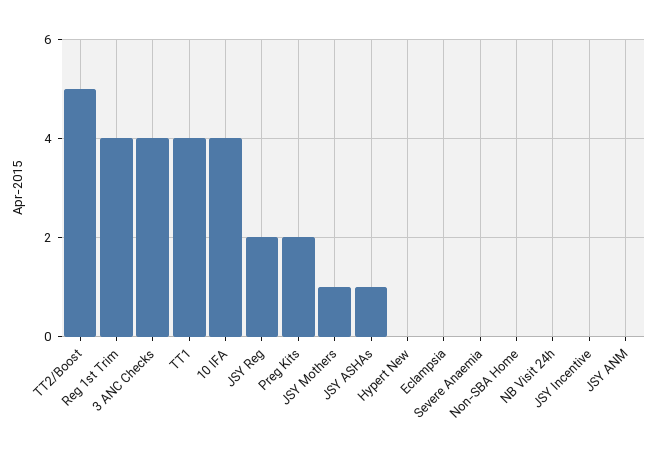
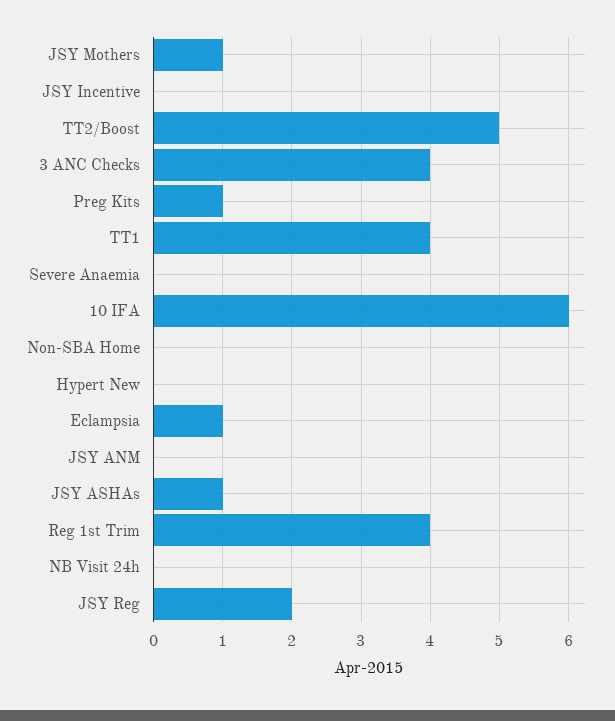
  {
    "TT2/Boost": 5,
    "Reg 1st Trim": 4,
    "3 ANC Checks": 4,
    "TT1": 4,
-   "10 IFA": 4,
+   "10 IFA": 6,
    "JSY Reg": 2,
-   "Preg Kits": 2,
+   "Preg Kits": 1,
    "JSY Mothers": 1,
    "JSY ASHAs": 1,
    "Hypert New": 0,
-   "Eclampsia": 0,
+   "Eclampsia": 1,
    "Severe Anaemia": 0,
    "Non-SBA Home": 0,
    "NB Visit 24h": 0,
    "JSY Incentive": 0,
    "JSY ANM": 0
  }

